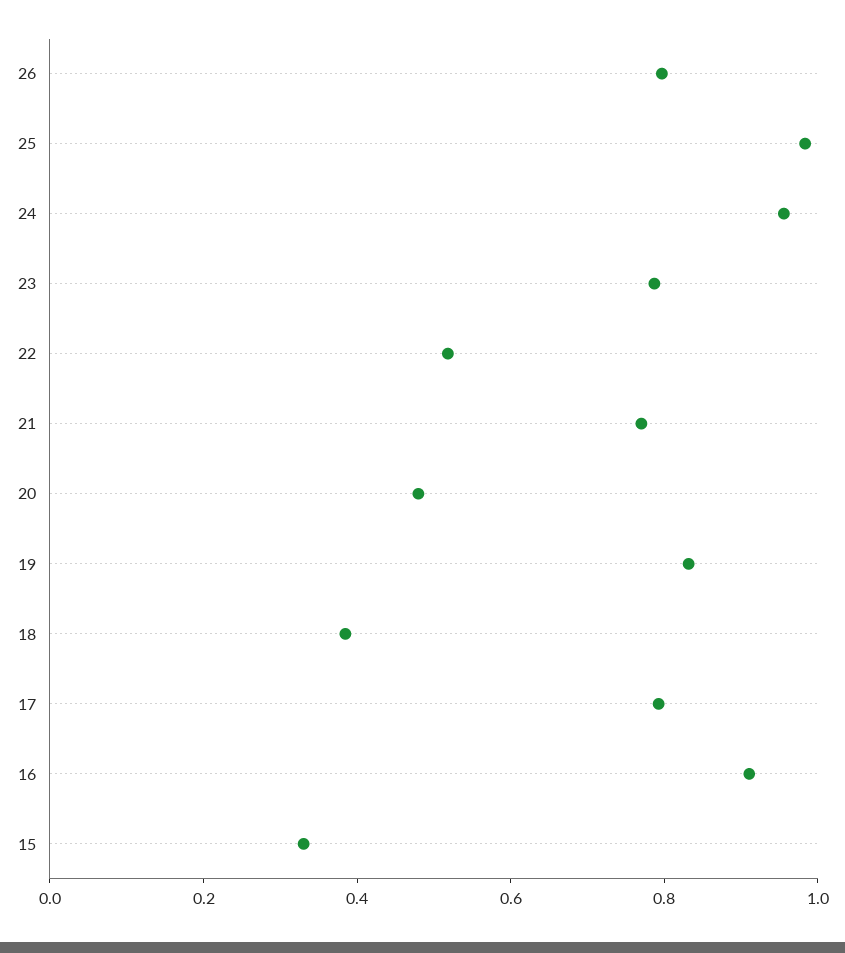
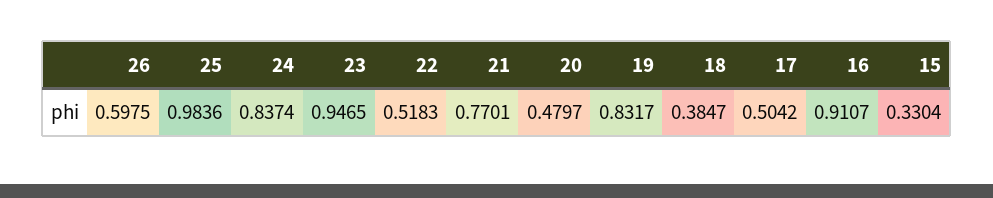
  {
-   "26": 0.8,
+   "26": 0.5975,
    "25": 0.9836,
-   "24": 0.95,
+   "24": 0.8374,
-   "23": 0.8,
+   "23": 0.9465,
    "22": 0.5183,
    "21": 0.7701,
    "20": 0.4797,
    "19": 0.8317,
    "18": 0.3847,
-   "17": 0.8,
+   "17": 0.5042,
    "16": 0.9107,
    "15": 0.3304
  }

